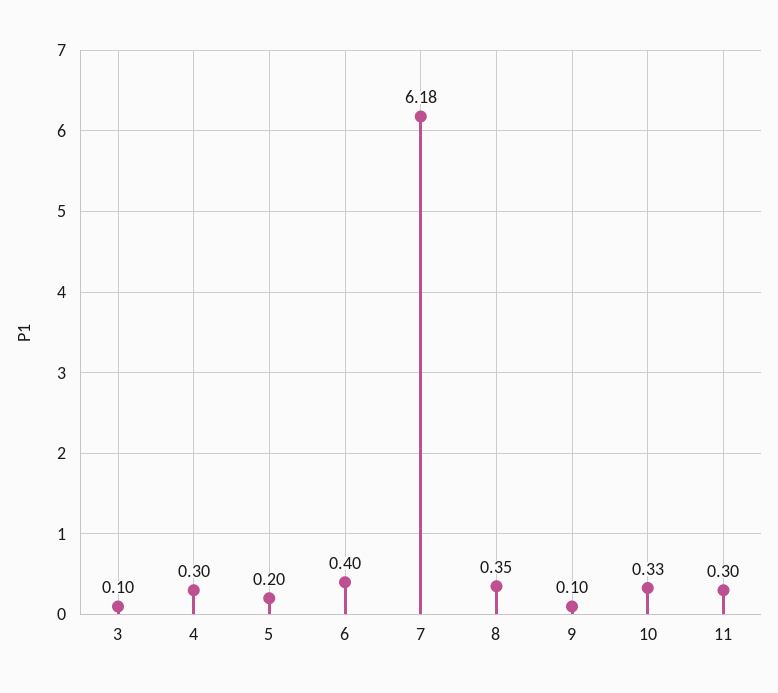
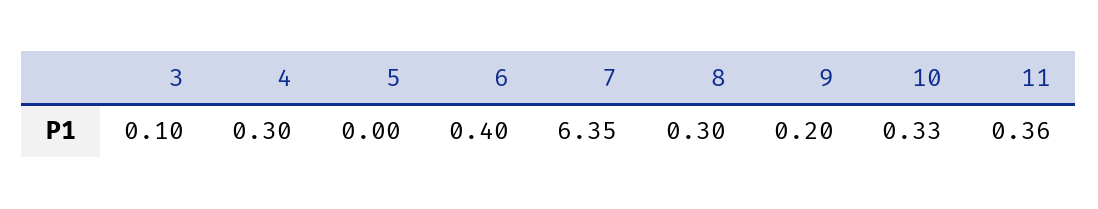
  {
    "3": 0.1,
    "4": 0.3,
-   "5": 0.2,
+   "5": 0,
    "6": 0.4,
-   "7": 6.18,
+   "7": 6.35,
-   "8": 0.35,
+   "8": 0.3,
-   "9": 0.1,
+   "9": 0.2,
    "10": 0.33,
-   "11": 0.3
+   "11": 0.36
  }

